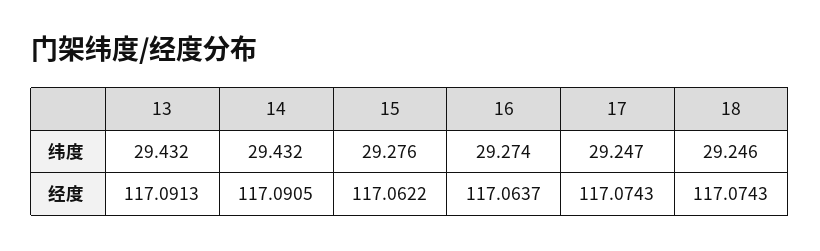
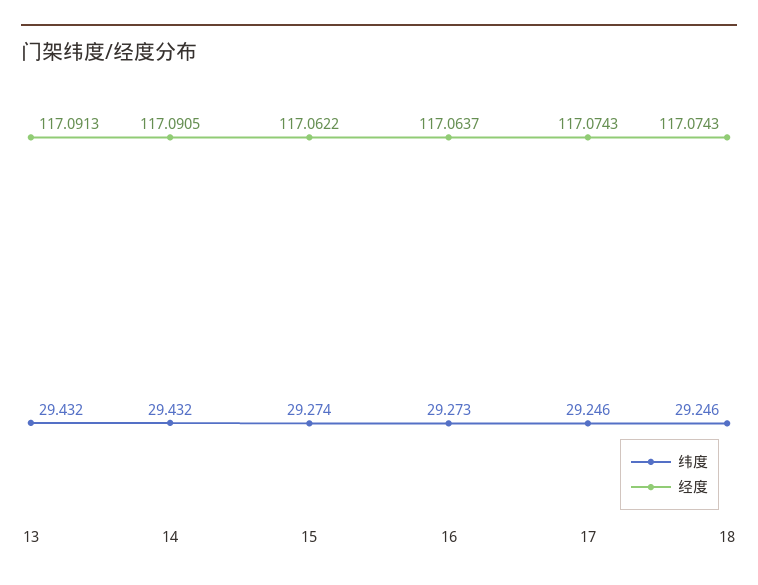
  {
    "纬度": {
      "13": 29.432,
      "14": 29.432,
-     "15": 29.276,
+     "15": 29.274,
-     "16": 29.274,
+     "16": 29.273,
-     "17": 29.247,
+     "17": 29.246,
      "18": 29.246
    },
    "经度": {
      "13": 117.0913,
      "14": 117.0905,
      "15": 117.0622,
      "16": 117.0637,
      "17": 117.0743,
      "18": 117.0743
    }
  }

